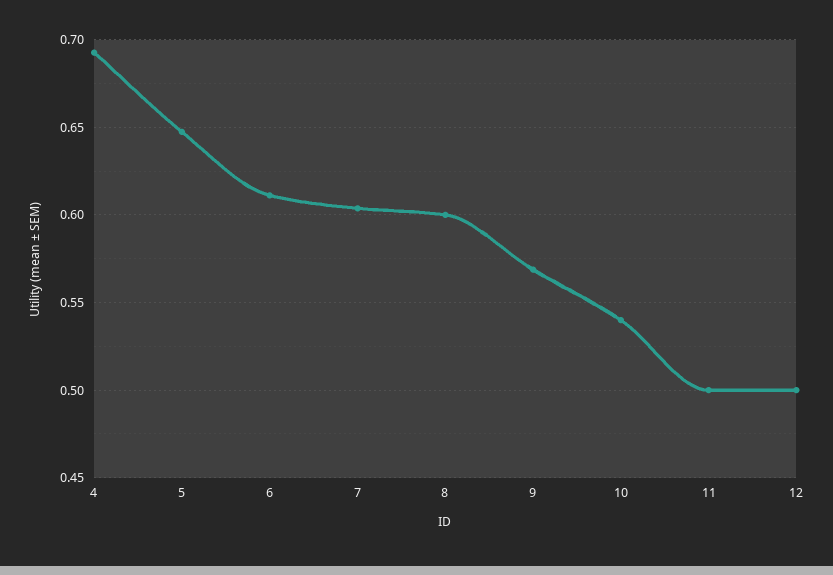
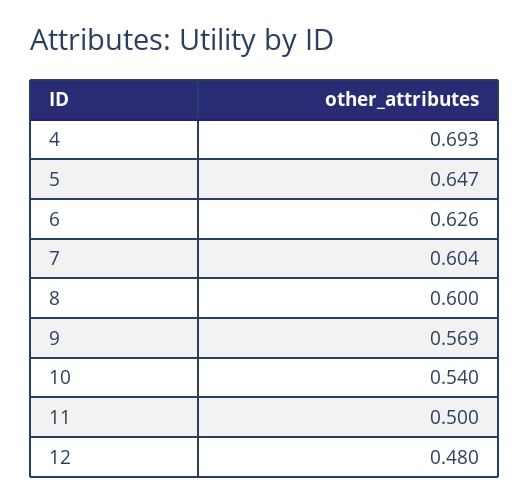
  {
    "4": 0.693,
    "5": 0.647,
-   "6": 0.61,
+   "6": 0.626,
    "7": 0.604,
    "8": 0.6,
    "9": 0.569,
    "10": 0.54,
    "11": 0.5,
-   "12": 0.5
+   "12": 0.48
  }

